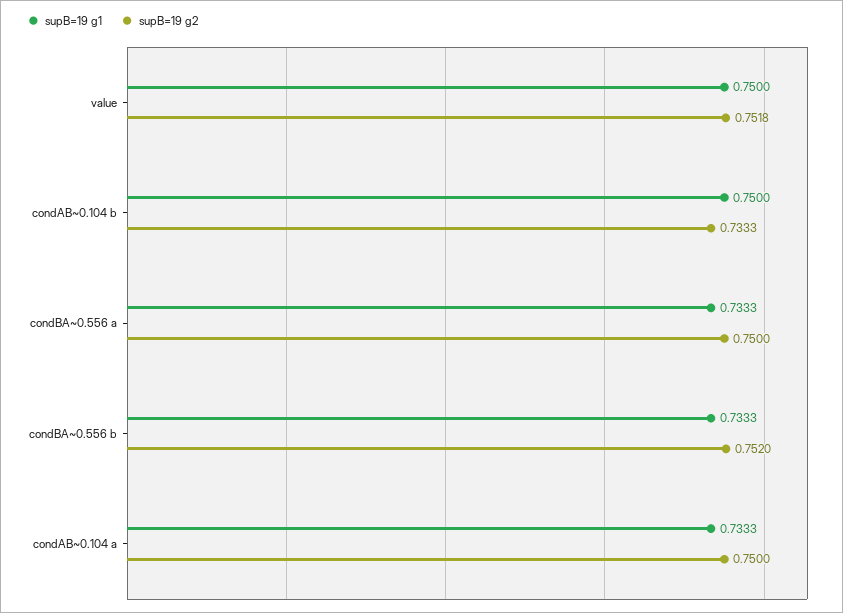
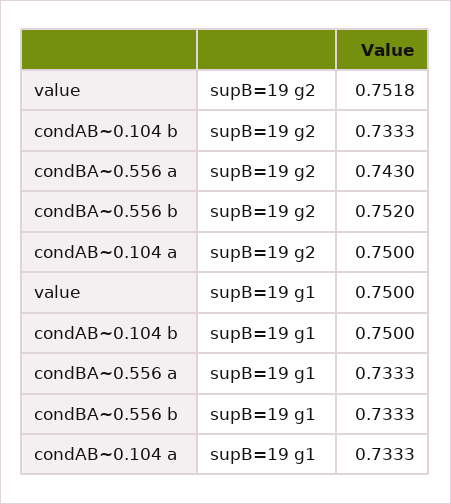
  {
    "supB=19 g1": {
      "value": 0.75,
      "condAB~0.104 b": 0.75,
      "condBA~0.556 a": 0.7333,
      "condBA~0.556 b": 0.7333,
      "condAB~0.104 a": 0.7333
    },
    "supB=19 g2": {
      "value": 0.7518,
      "condAB~0.104 b": 0.7333,
-     "condBA~0.556 a": 0.75,
+     "condBA~0.556 a": 0.743,
      "condBA~0.556 b": 0.752,
      "condAB~0.104 a": 0.75
    }
  }

